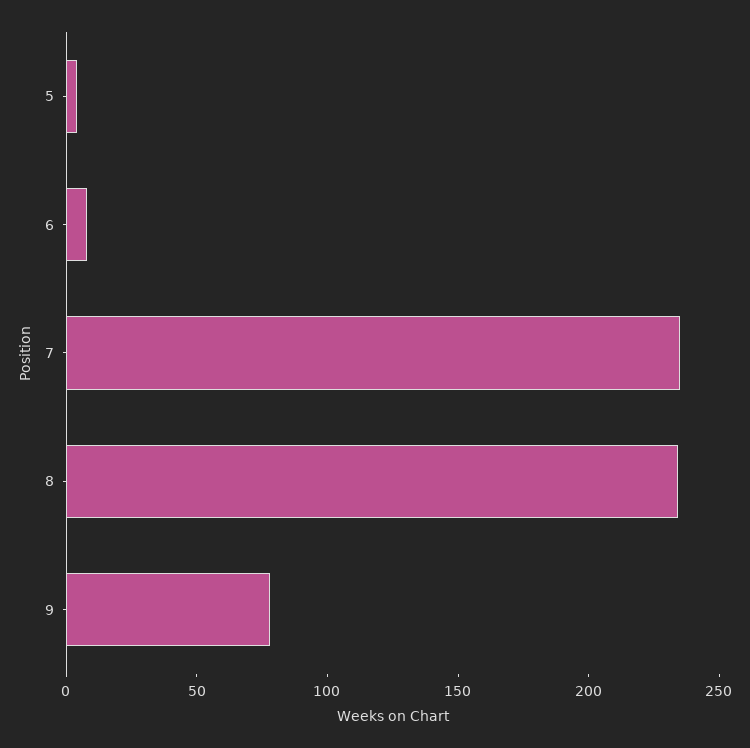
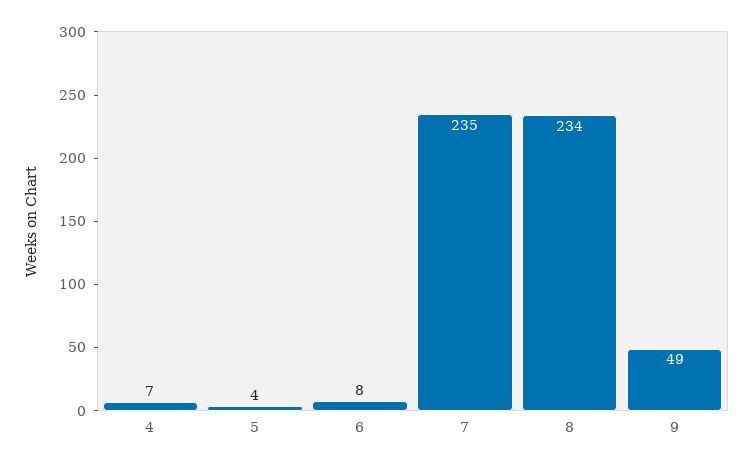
  {
    "5": 4,
    "6": 8,
    "7": 235,
    "8": 234,
-   "9": 80
+   "9": 49,
+   "4": 7
  }

